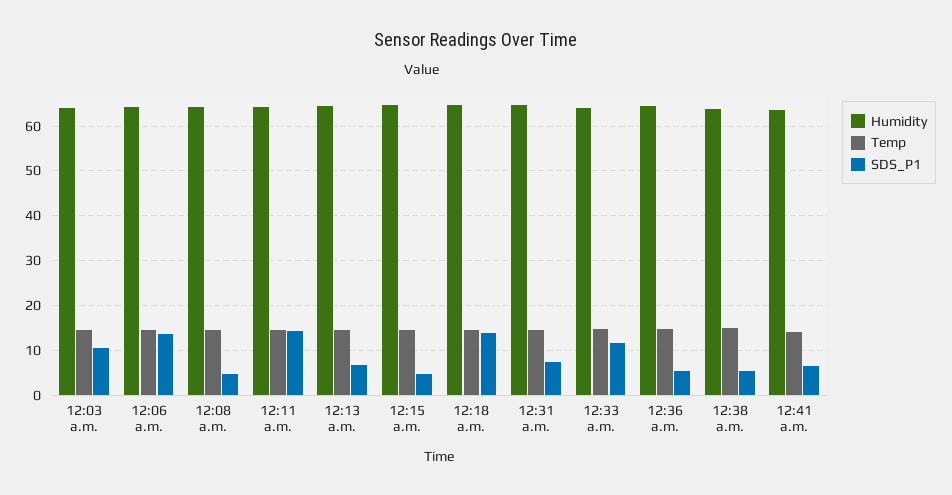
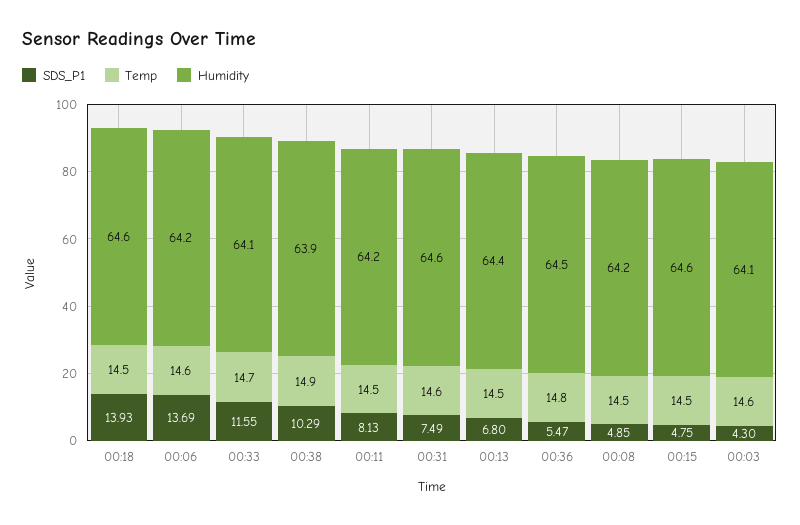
  {
    "Humidity": {
      "12:03 a.m.": 64.1,
      "12:06 a.m.": 64.2,
      "12:08 a.m.": 64.2,
      "12:11 a.m.": 64.2,
      "12:13 a.m.": 64.4,
      "12:15 a.m.": 64.6,
      "12:18 a.m.": 64.6,
      "12:31 a.m.": 64.6,
      "12:33 a.m.": 64.1,
      "12:36 a.m.": 64.5,
-     "12:38 a.m.": 63.9,
+     "12:38 a.m.": 63.9
-     "12:41 a.m.": 64
    },
    "Temp": {
      "12:03 a.m.": 14.6,
      "12:06 a.m.": 14.6,
      "12:08 a.m.": 14.5,
      "12:11 a.m.": 14.5,
      "12:13 a.m.": 14.5,
      "12:15 a.m.": 14.5,
      "12:18 a.m.": 14.5,
      "12:31 a.m.": 14.6,
      "12:33 a.m.": 14.7,
      "12:36 a.m.": 14.8,
-     "12:38 a.m.": 14.9,
+     "12:38 a.m.": 14.9
-     "12:41 a.m.": 14
    },
    "SDS_P1": {
-     "12:03 a.m.": 10,
+     "12:03 a.m.": 4.3,
      "12:06 a.m.": 13.69,
      "12:08 a.m.": 4.85,
-     "12:11 a.m.": 14,
+     "12:11 a.m.": 8.13,
      "12:13 a.m.": 6.8,
      "12:15 a.m.": 4.75,
      "12:18 a.m.": 13.93,
      "12:31 a.m.": 7.49,
      "12:33 a.m.": 11.55,
      "12:36 a.m.": 5.47,
-     "12:38 a.m.": 6,
+     "12:38 a.m.": 10.29
-     "12:41 a.m.": 6
    }
  }

